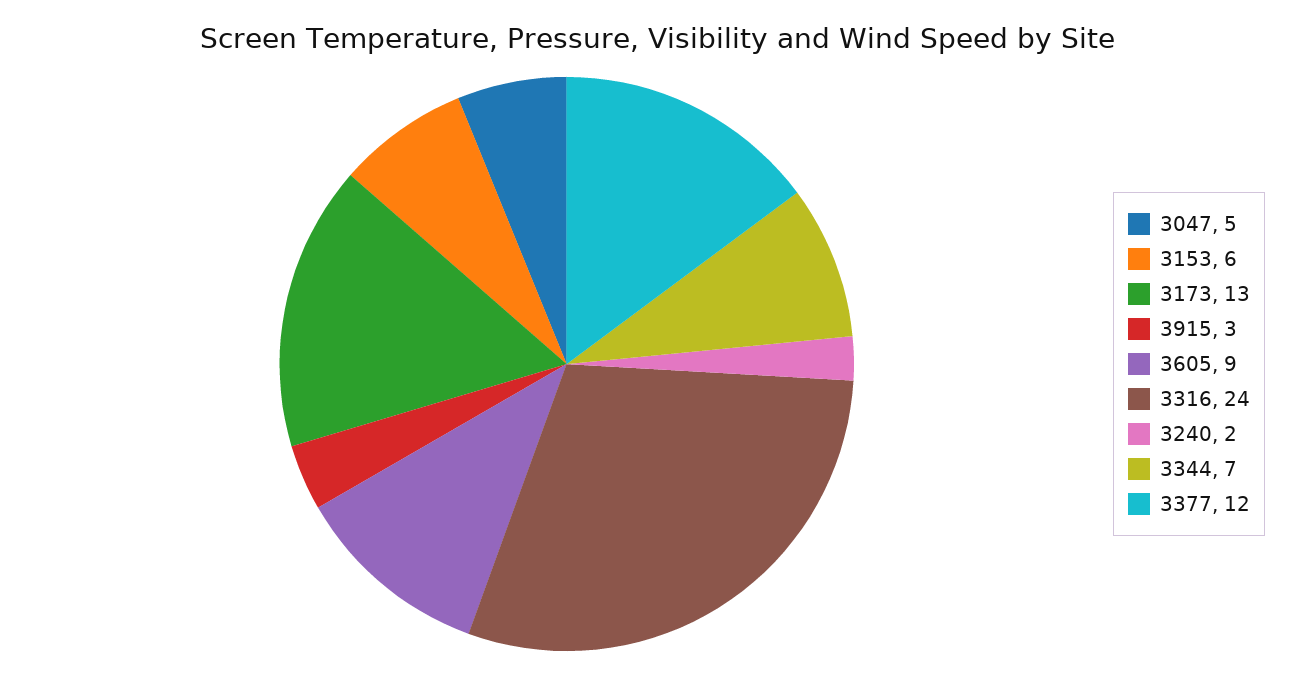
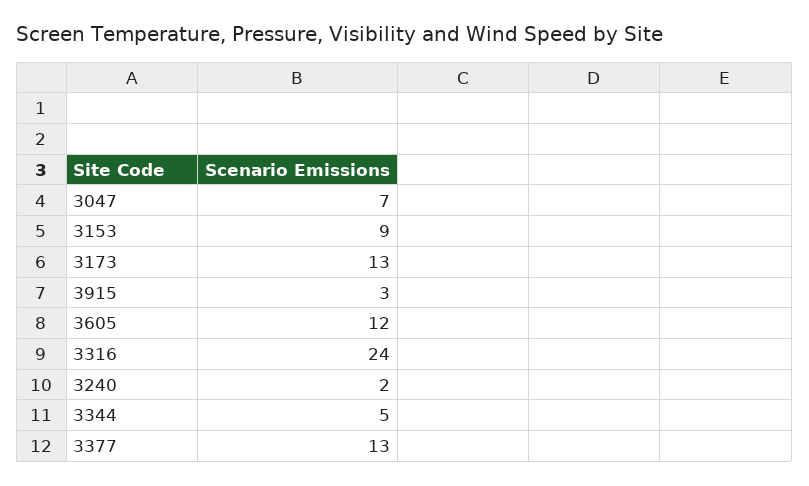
  {
-   "3047": 5,
+   "3047": 7,
-   "3153": 6,
+   "3153": 9,
    "3173": 13,
    "3915": 3,
-   "3605": 9,
+   "3605": 12,
    "3316": 24,
    "3240": 2,
-   "3344": 7,
+   "3344": 5,
-   "3377": 12
+   "3377": 13
  }

